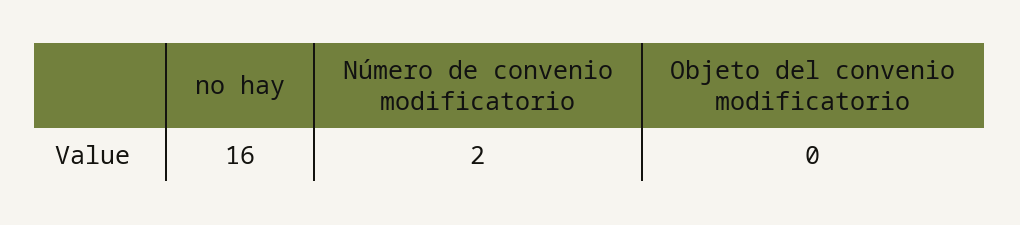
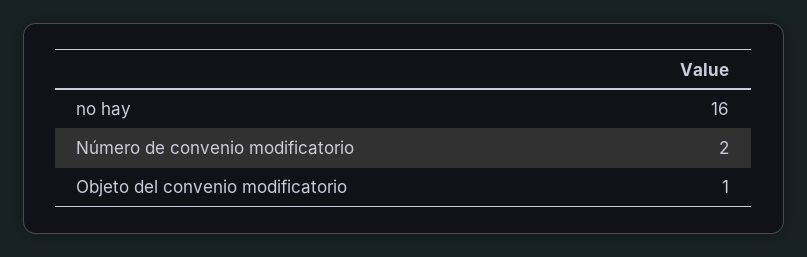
  {
    "no hay": 16,
    "Número de convenio modificatorio": 2,
-   "Objeto del convenio modificatorio": 0
+   "Objeto del convenio modificatorio": 1
  }

